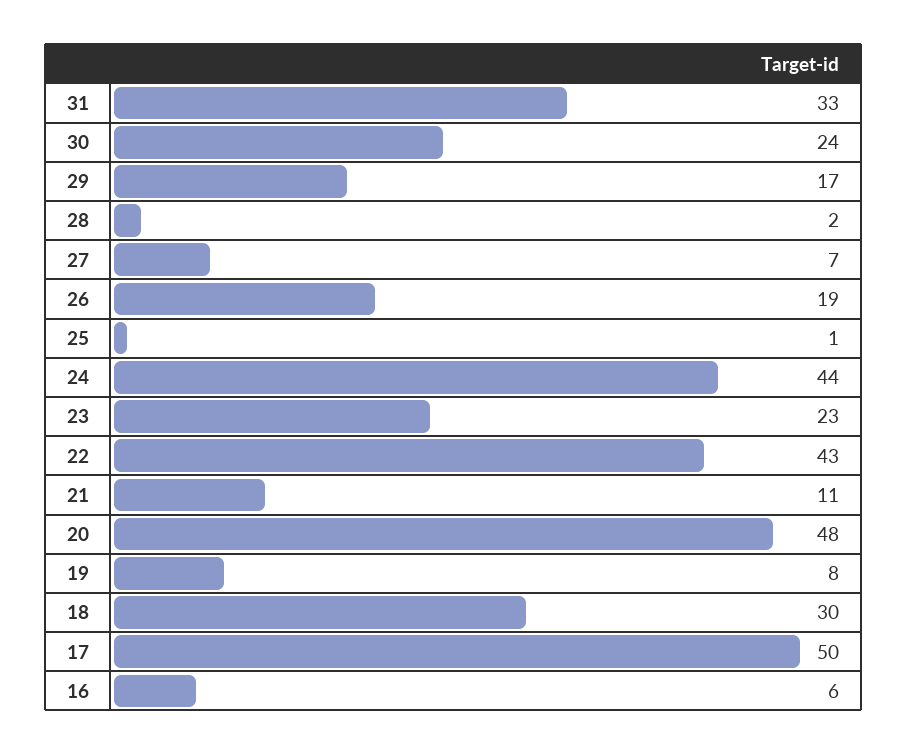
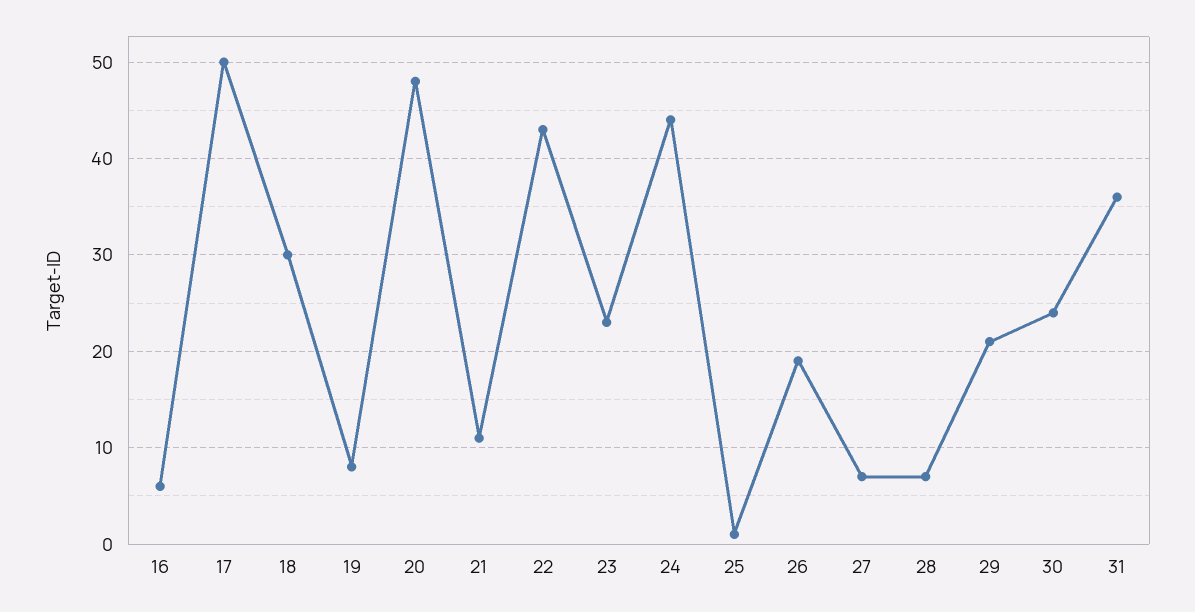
  {
-   "31": 33,
+   "31": 36,
    "30": 24,
-   "29": 17,
+   "29": 21,
-   "28": 2,
+   "28": 7,
    "27": 7,
    "26": 19,
    "25": 1,
    "24": 44,
    "23": 23,
    "22": 43,
    "21": 11,
    "20": 48,
    "19": 8,
    "18": 30,
    "17": 50,
    "16": 6
  }

